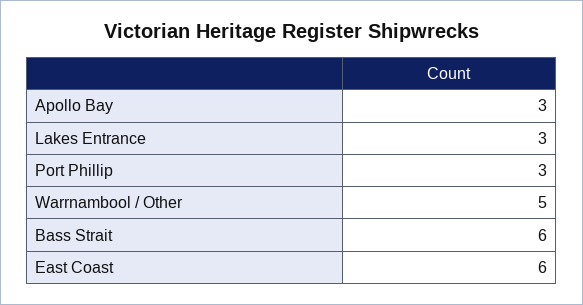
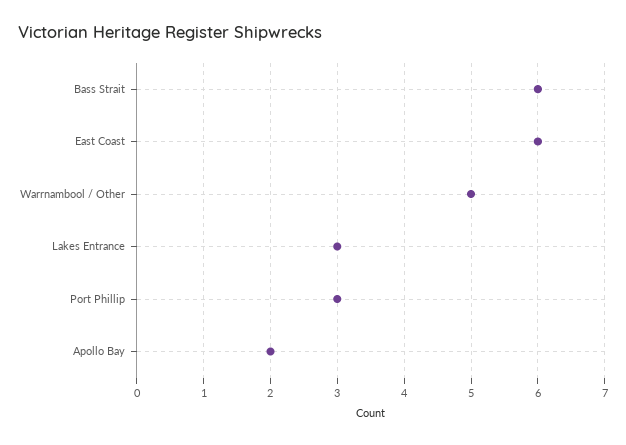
  {
-   "Apollo Bay": 3,
+   "Apollo Bay": 2,
    "Lakes Entrance": 3,
    "Port Phillip": 3,
    "Warrnambool / Other": 5,
    "Bass Strait": 6,
    "East Coast": 6
  }

